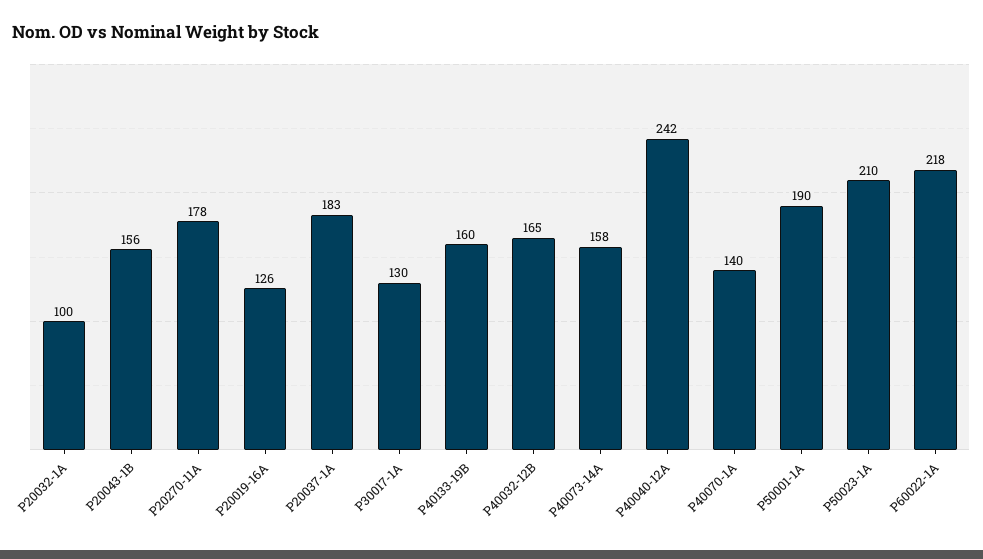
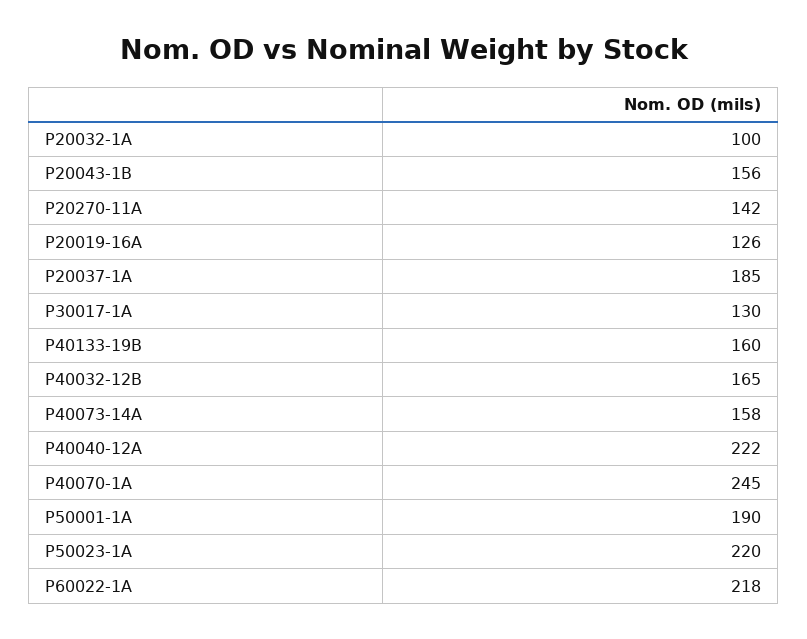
  {
    "P20032-1A": 100,
    "P20043-1B": 156,
-   "P20270-11A": 178,
+   "P20270-11A": 142,
    "P20019-16A": 126,
-   "P20037-1A": 183,
+   "P20037-1A": 185,
    "P30017-1A": 130,
    "P40133-19B": 160,
    "P40032-12B": 165,
    "P40073-14A": 158,
-   "P40040-12A": 242,
+   "P40040-12A": 222,
-   "P40070-1A": 140,
+   "P40070-1A": 245,
    "P50001-1A": 190,
-   "P50023-1A": 210,
+   "P50023-1A": 220,
    "P60022-1A": 218
  }

